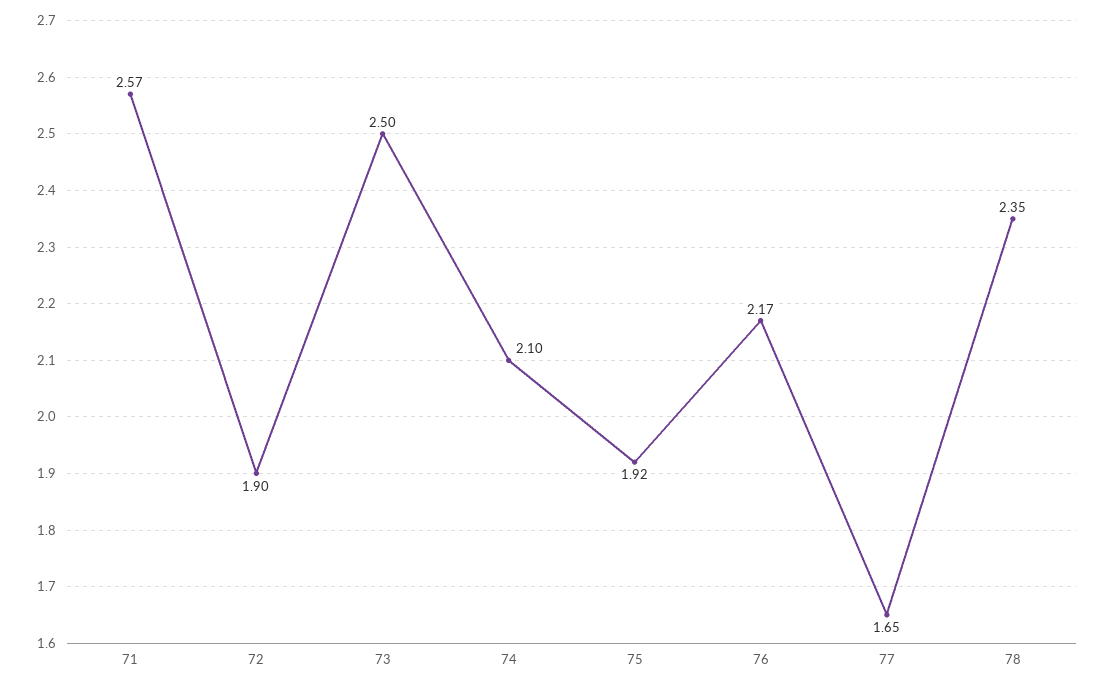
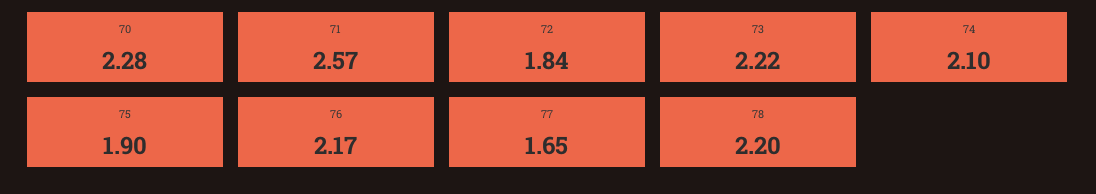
  {
    "71": 2.57,
-   "72": 1.9,
+   "72": 1.84,
-   "73": 2.5,
+   "73": 2.22,
    "74": 2.1,
-   "75": 1.92,
+   "75": 1.9,
    "76": 2.17,
    "77": 1.65,
-   "78": 2.35
+   "78": 2.2,
+   "70": 2.28
  }

